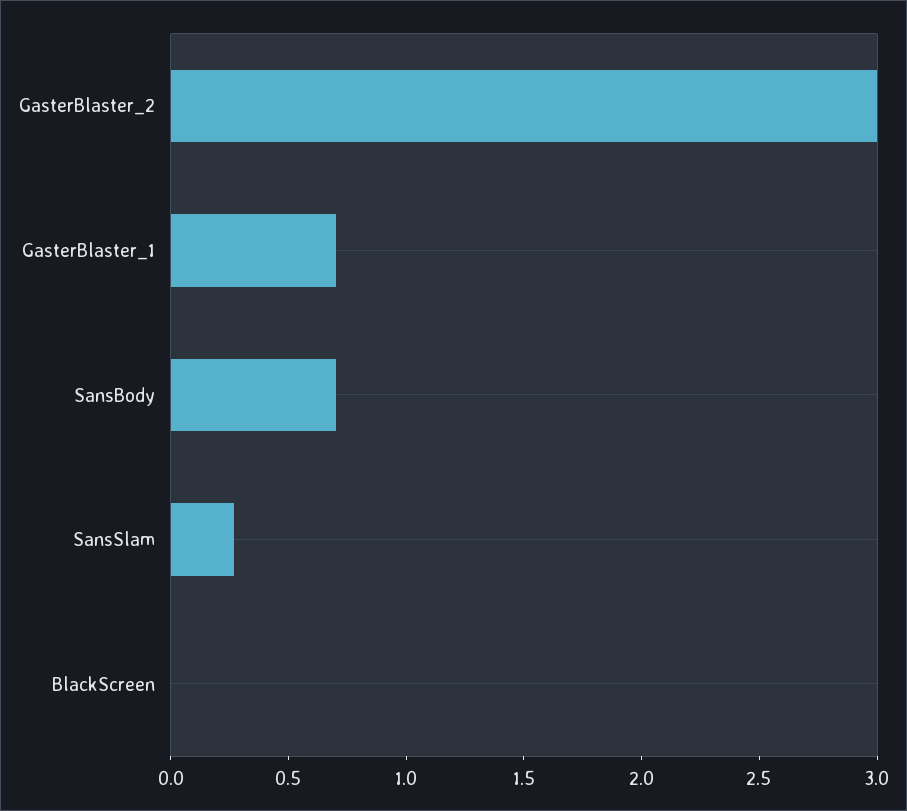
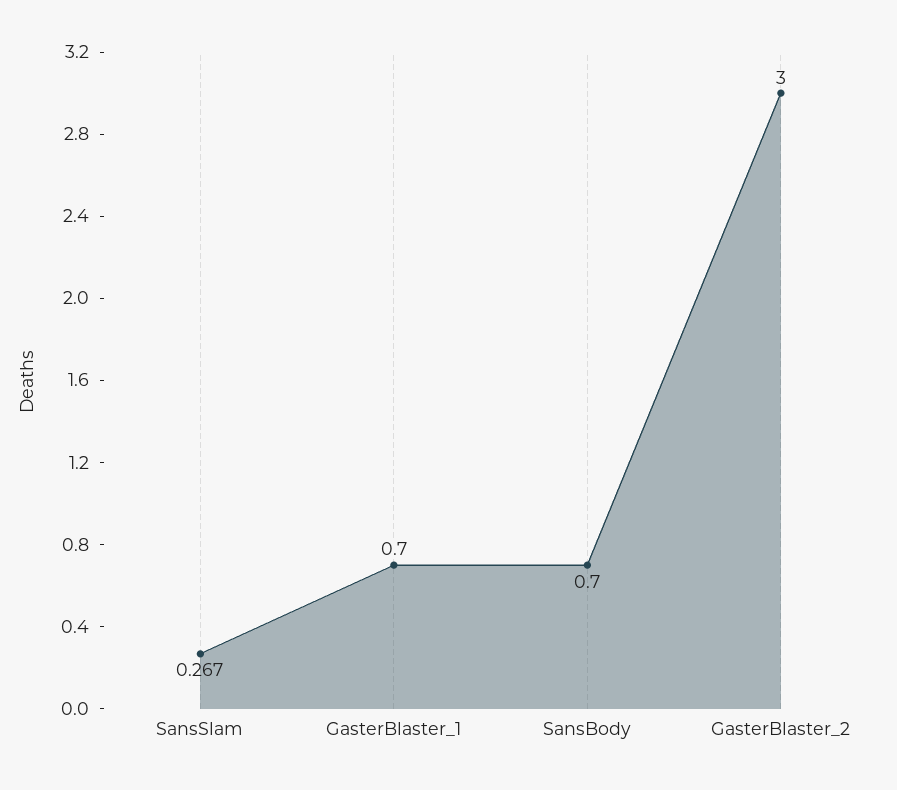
  {
    "GasterBlaster_2": 3,
    "GasterBlaster_1": 0.7,
    "SansBody": 0.7,
-   "SansSlam": 0.267,
+   "SansSlam": 0.267
-   "BlackScreen": 0
  }

